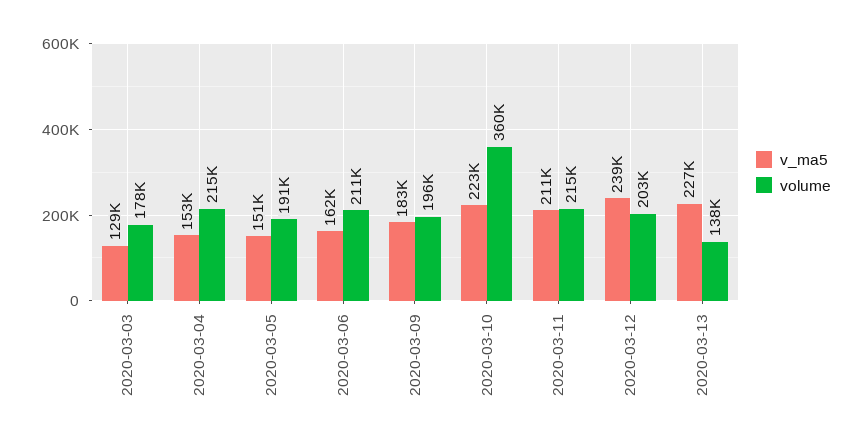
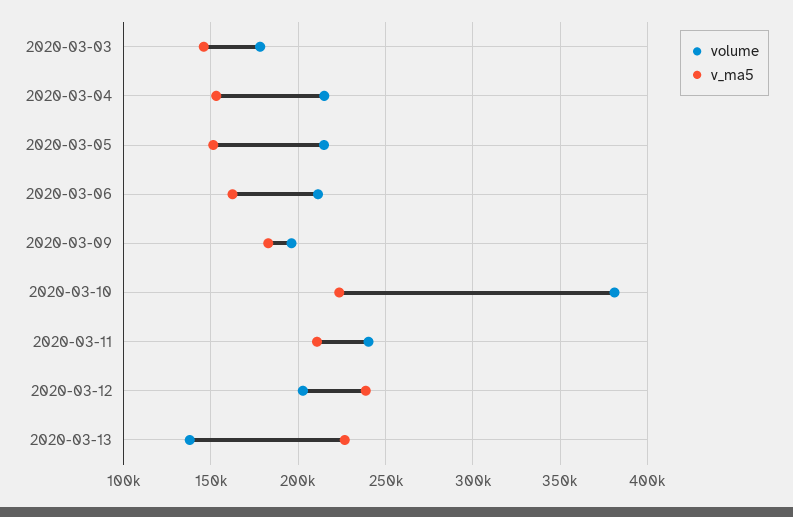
  {
    "v_ma5": {
-     "2020-03-03": 129000,
+     "2020-03-03": 145000,
      "2020-03-04": 153000,
      "2020-03-05": 151000,
      "2020-03-06": 162000,
      "2020-03-09": 183000,
      "2020-03-10": 223000,
      "2020-03-11": 211000,
      "2020-03-12": 239000,
      "2020-03-13": 227000
    },
    "volume": {
      "2020-03-03": 178000,
      "2020-03-04": 215000,
-     "2020-03-05": 191000,
+     "2020-03-05": 215000,
      "2020-03-06": 211000,
      "2020-03-09": 196000,
-     "2020-03-10": 360000,
+     "2020-03-10": 380000,
-     "2020-03-11": 215000,
+     "2020-03-11": 240000,
      "2020-03-12": 203000,
      "2020-03-13": 138000
    }
  }

